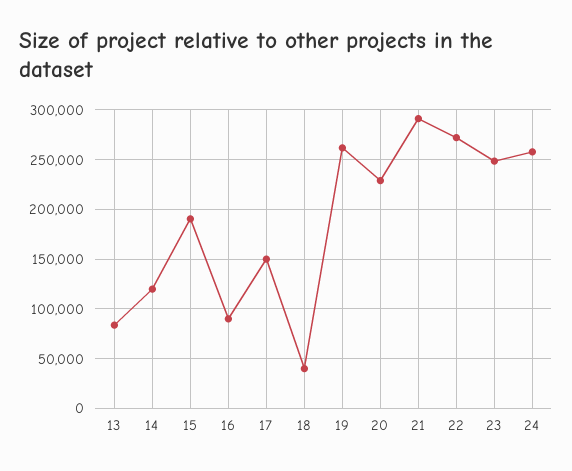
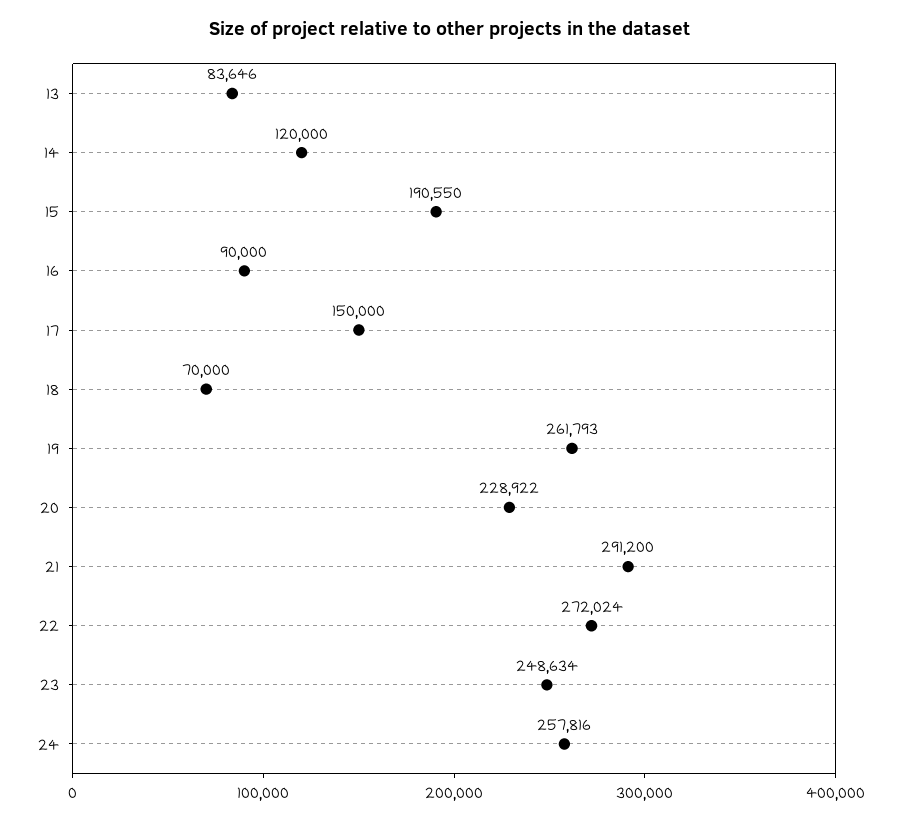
  {
    "13": 83646,
    "14": 120000,
    "15": 190550,
    "16": 90000,
    "17": 150000,
-   "18": 40000,
+   "18": 70000,
    "19": 261793,
    "20": 228922,
    "21": 291200,
    "22": 272024,
    "23": 248634,
    "24": 257816
  }

